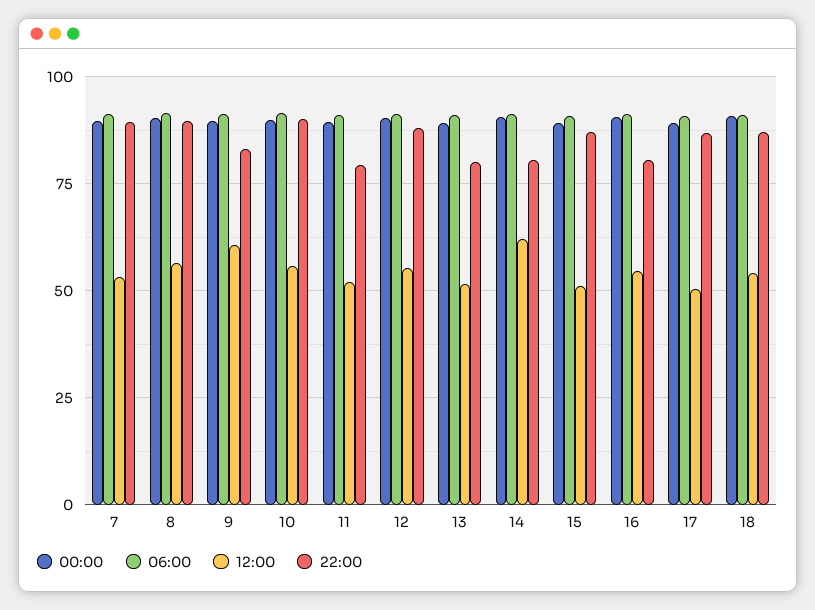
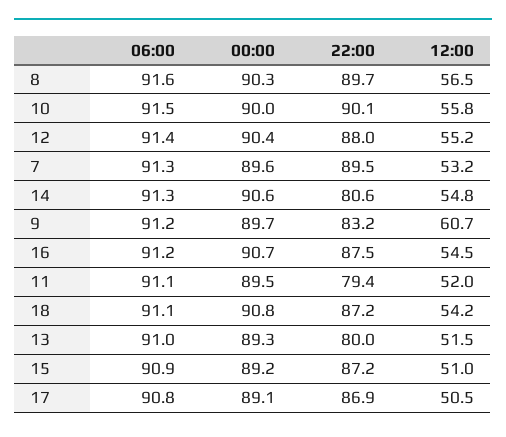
  {
    "00:00": {
      "7": 89.6,
      "8": 90.3,
      "9": 89.7,
      "10": 90,
      "11": 89.5,
      "12": 90.4,
      "13": 89.3,
      "14": 90.6,
      "15": 89.2,
      "16": 90.7,
      "17": 89.1,
      "18": 90.8
    },
    "06:00": {
      "7": 91.3,
      "8": 91.6,
      "9": 91.2,
      "10": 91.5,
      "11": 91.1,
      "12": 91.4,
      "13": 91,
      "14": 91.3,
      "15": 90.9,
      "16": 91.2,
      "17": 90.8,
      "18": 91.1
    },
    "12:00": {
      "7": 53.2,
      "8": 56.5,
      "9": 60.7,
      "10": 55.8,
      "11": 52,
      "12": 55.2,
      "13": 51.5,
-     "14": 62.5,
+     "14": 54.8,
      "15": 51,
      "16": 54.5,
      "17": 50.5,
      "18": 54.2
    },
    "22:00": {
      "7": 89.5,
      "8": 89.7,
      "9": 83.2,
      "10": 90.1,
      "11": 79.4,
      "12": 88,
      "13": 80,
      "14": 80.6,
      "15": 87.2,
-     "16": 80,
+     "16": 87.5,
      "17": 86.9,
      "18": 87.2
    }
  }

